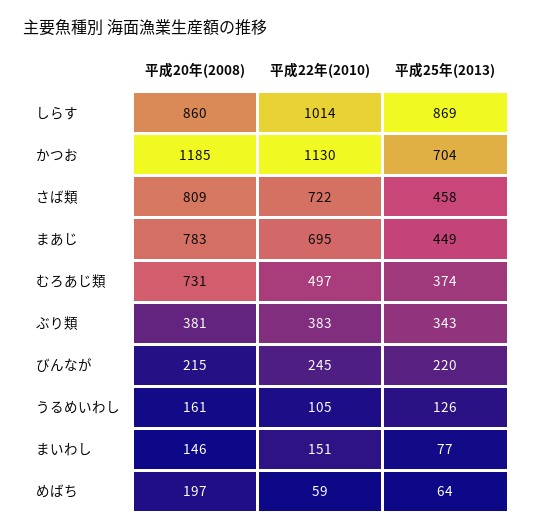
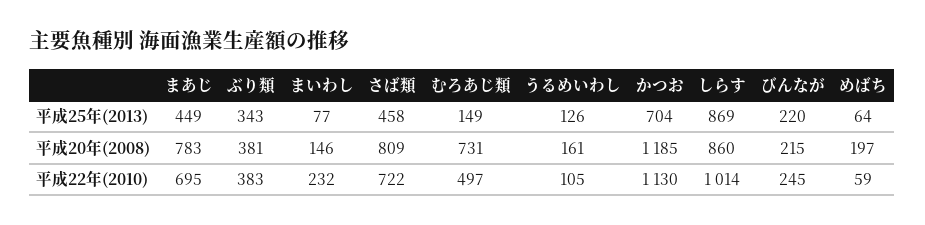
  {
    "平成20年(2008)": {
      "しらす": 860,
      "かつお": 1185,
      "さば類": 809,
      "まあじ": 783,
      "むろあじ類": 731,
      "ぶり類": 381,
      "びんなが": 215,
      "うるめいわし": 161,
      "まいわし": 146,
      "めばち": 197
    },
    "平成22年(2010)": {
      "しらす": 1014,
      "かつお": 1130,
      "さば類": 722,
      "まあじ": 695,
      "むろあじ類": 497,
      "ぶり類": 383,
      "びんなが": 245,
      "うるめいわし": 105,
-     "まいわし": 151,
+     "まいわし": 232,
      "めばち": 59
    },
    "平成25年(2013)": {
      "しらす": 869,
      "かつお": 704,
      "さば類": 458,
      "まあじ": 449,
-     "むろあじ類": 374,
+     "むろあじ類": 149,
      "ぶり類": 343,
      "びんなが": 220,
      "うるめいわし": 126,
      "まいわし": 77,
      "めばち": 64
    }
  }

